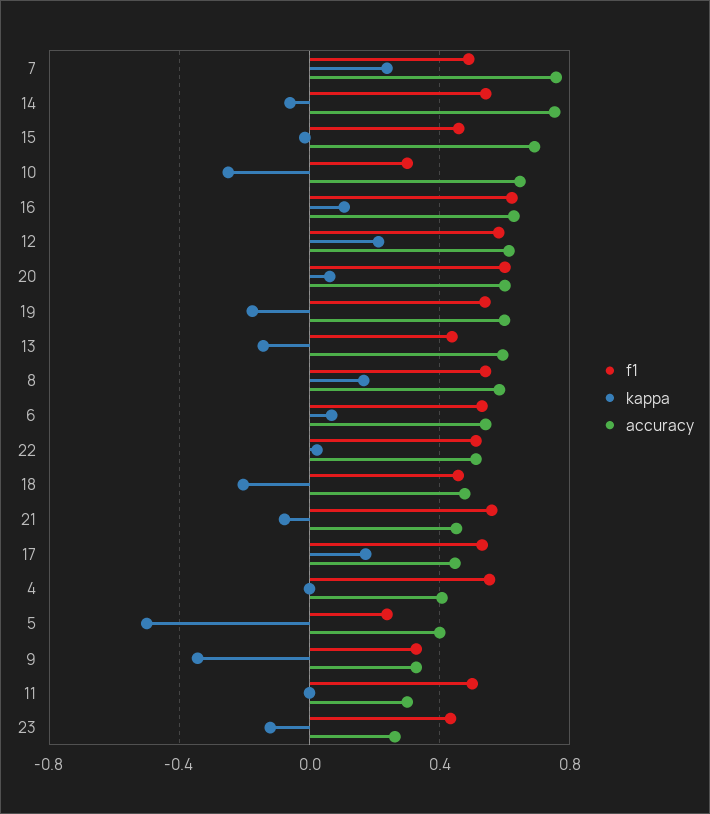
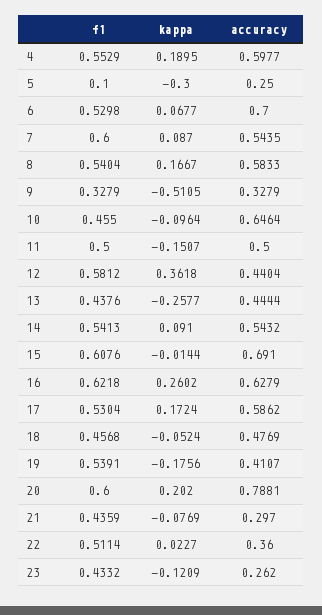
  {
    "f1": {
-     "7": 0.5,
+     "7": 0.6,
      "14": 0.5413,
-     "15": 0.45,
+     "15": 0.6076,
-     "10": 0.3,
+     "10": 0.455,
      "16": 0.6218,
      "12": 0.5812,
      "20": 0.6,
      "19": 0.5391,
      "13": 0.4376,
      "8": 0.5404,
      "6": 0.5298,
      "22": 0.5114,
      "18": 0.4568,
-     "21": 0.55,
+     "21": 0.4359,
      "17": 0.5304,
      "4": 0.5529,
-     "5": 0.25,
+     "5": 0.1,
      "9": 0.3279,
      "11": 0.5,
      "23": 0.4332
    },
    "kappa": {
-     "7": 0.25,
+     "7": 0.087,
-     "14": -0.05,
+     "14": 0.091,
      "15": -0.0144,
-     "10": -0.25,
+     "10": -0.0964,
-     "16": 0.1,
+     "16": 0.2602,
-     "12": 0.2,
+     "12": 0.3618,
-     "20": 0.05,
+     "20": 0.202,
      "19": -0.1756,
-     "13": -0.15,
+     "13": -0.2577,
      "8": 0.1667,
      "6": 0.0677,
      "22": 0.0227,
-     "18": -0.2,
+     "18": -0.0524,
      "21": -0.0769,
      "17": 0.1724,
-     "4": 0,
+     "4": 0.1895,
-     "5": -0.5,
+     "5": -0.3,
-     "9": -0.35,
+     "9": -0.5105,
-     "11": 0,
+     "11": -0.1507,
      "23": -0.1209
    },
    "accuracy": {
-     "7": 0.75,
+     "7": 0.5435,
-     "14": 0.75,
+     "14": 0.5432,
      "15": 0.691,
      "10": 0.6464,
      "16": 0.6279,
-     "12": 0.6,
+     "12": 0.4404,
-     "20": 0.6,
+     "20": 0.7881,
-     "19": 0.6,
+     "19": 0.4107,
-     "13": 0.6,
+     "13": 0.4444,
      "8": 0.5833,
-     "6": 0.55,
+     "6": 0.7,
-     "22": 0.5,
+     "22": 0.36,
      "18": 0.4769,
-     "21": 0.45,
+     "21": 0.297,
-     "17": 0.45,
+     "17": 0.5862,
-     "4": 0.4,
+     "4": 0.5977,
-     "5": 0.4,
+     "5": 0.25,
      "9": 0.3279,
-     "11": 0.3,
+     "11": 0.5,
      "23": 0.262
    }
  }

